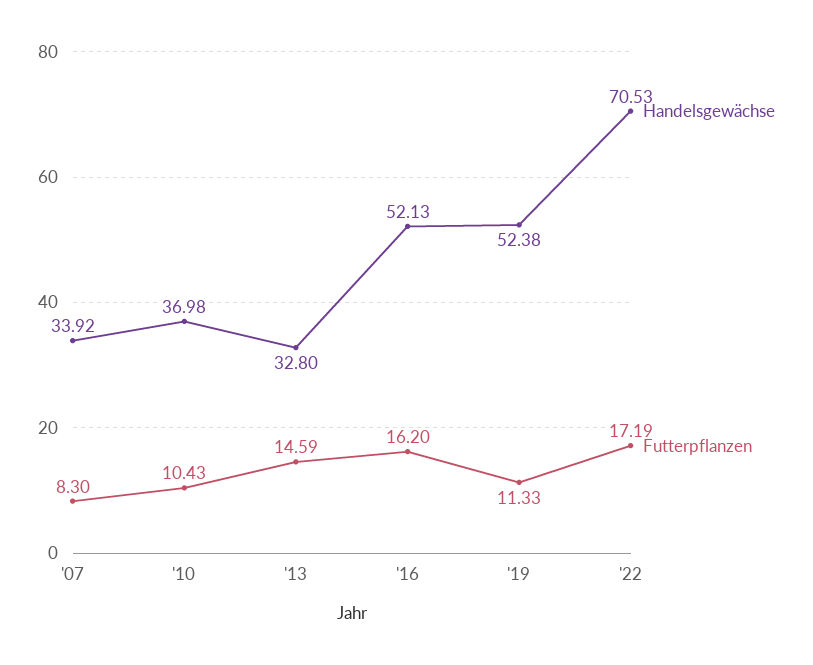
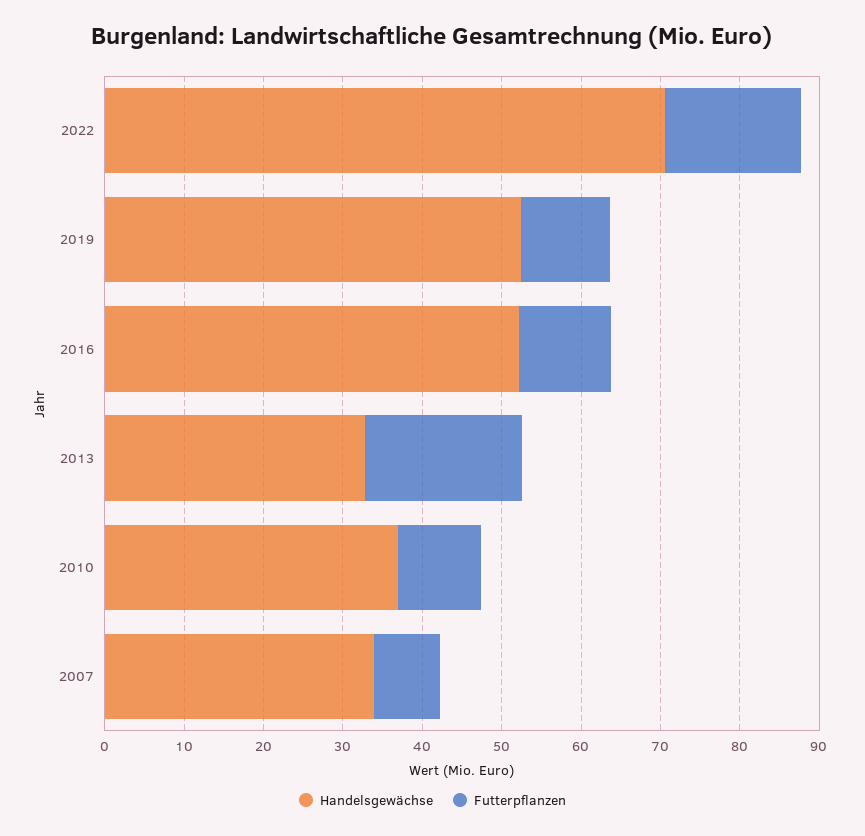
  {
    "Handelsgewächse": {
      "'07": 33.92,
      "'10": 36.98,
      "'13": 32.8,
      "'16": 52.13,
      "'19": 52.38,
      "'22": 70.53
    },
    "Futterpflanzen": {
      "'07": 8.3,
      "'10": 10.43,
-     "'13": 14.59,
+     "'13": 20,
-     "'16": 16.2,
+     "'16": 12,
      "'19": 11.33,
      "'22": 17.19
    }
  }

